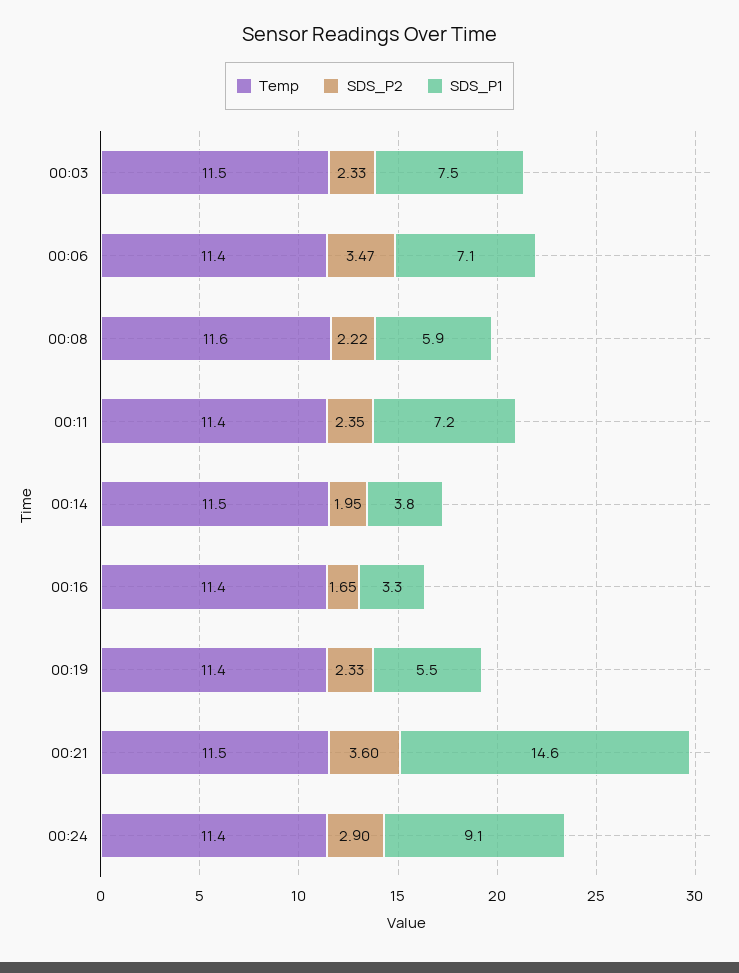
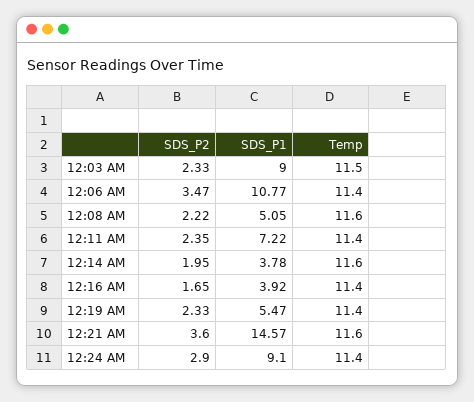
  {
    "Temp": {
      "00:03": 11.5,
      "00:06": 11.4,
      "00:08": 11.6,
      "00:11": 11.4,
-     "00:14": 11.5,
+     "00:14": 11.6,
      "00:16": 11.4,
      "00:19": 11.4,
-     "00:21": 11.5,
+     "00:21": 11.6,
      "00:24": 11.4
    },
    "SDS_P2": {
      "00:03": 2.33,
      "00:06": 3.47,
      "00:08": 2.22,
      "00:11": 2.35,
      "00:14": 1.95,
      "00:16": 1.65,
      "00:19": 2.33,
      "00:21": 3.6,
      "00:24": 2.9
    },
    "SDS_P1": {
-     "00:03": 7.5,
+     "00:03": 9,
-     "00:06": 7.1,
+     "00:06": 10.77,
-     "00:08": 5.9,
+     "00:08": 5.05,
      "00:11": 7.22,
      "00:14": 3.78,
-     "00:16": 3.3,
+     "00:16": 3.92,
      "00:19": 5.47,
      "00:21": 14.57,
      "00:24": 9.1
    }
  }

